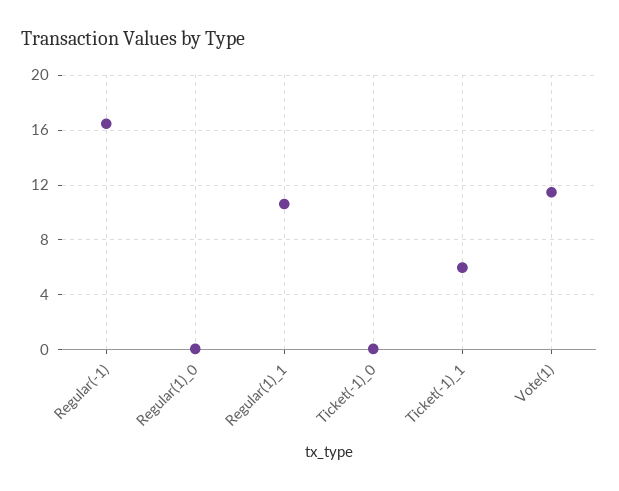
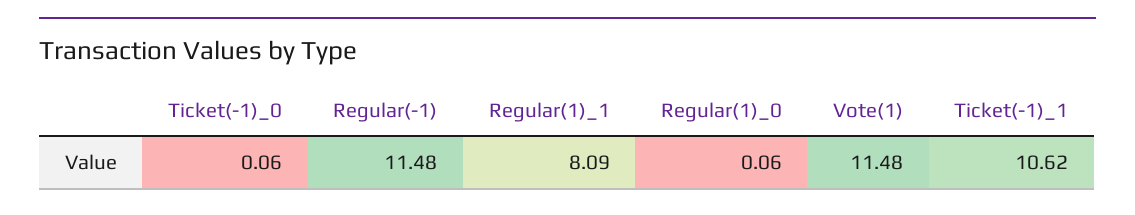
  {
-   "Regular(-1)": 16.5,
+   "Regular(-1)": 11.48,
    "Regular(1)_0": 0.06,
-   "Regular(1)_1": 10.5,
+   "Regular(1)_1": 8.09,
    "Ticket(-1)_0": 0.06,
-   "Ticket(-1)_1": 6,
+   "Ticket(-1)_1": 10.62,
    "Vote(1)": 11.48
  }

